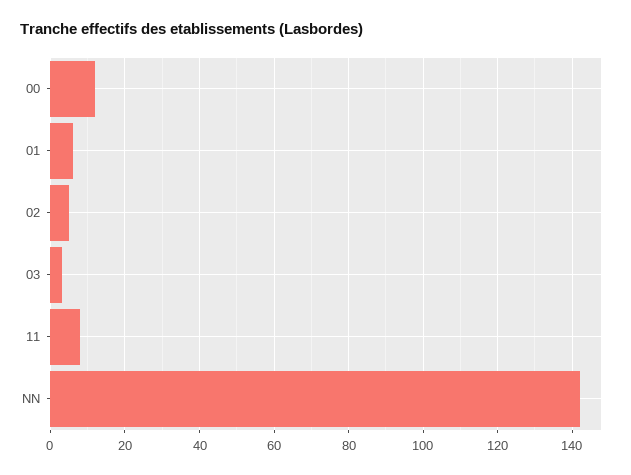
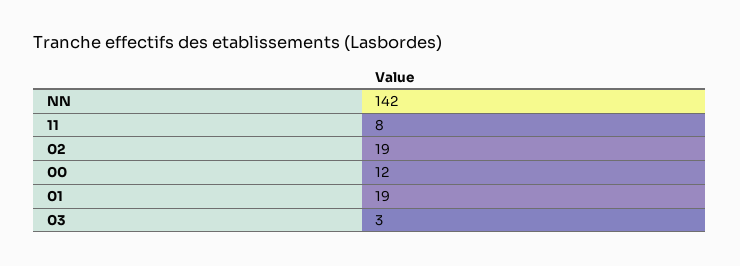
  {
    "00": 12,
-   "01": 5,
+   "01": 19,
-   "02": 5,
+   "02": 19,
    "03": 3,
    "11": 8,
    "NN": 142
  }

